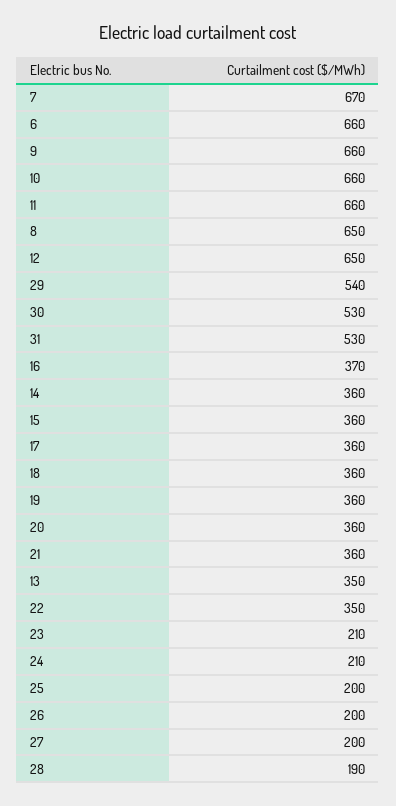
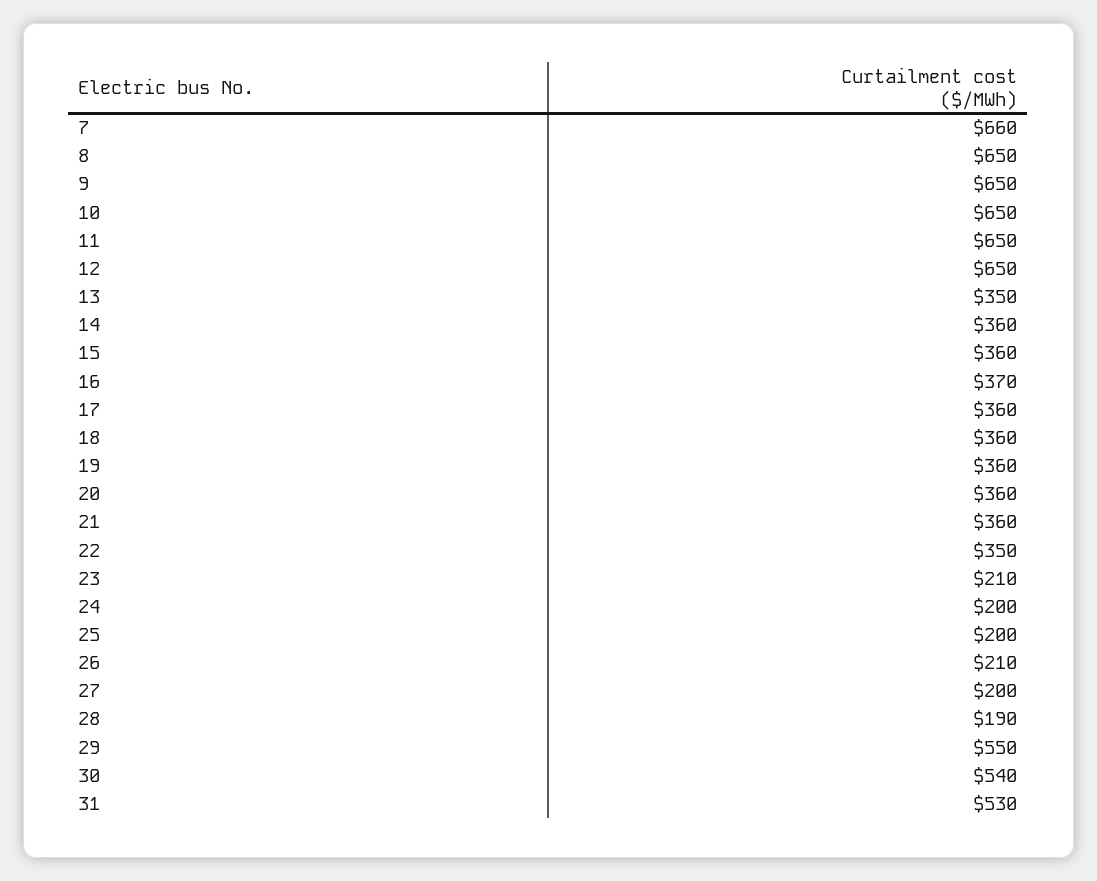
  {
-   "7": 670,
+   "7": 660,
-   "6": 660,
-   "9": 660,
+   "9": 650,
-   "10": 660,
+   "10": 650,
-   "11": 660,
+   "11": 650,
    "8": 650,
    "12": 650,
-   "29": 540,
+   "29": 550,
-   "30": 530,
+   "30": 540,
    "31": 530,
    "16": 370,
    "14": 360,
    "15": 360,
    "17": 360,
    "18": 360,
    "19": 360,
    "20": 360,
    "21": 360,
    "13": 350,
    "22": 350,
    "23": 210,
-   "24": 210,
+   "24": 200,
    "25": 200,
-   "26": 200,
+   "26": 210,
    "27": 200,
    "28": 190
  }

